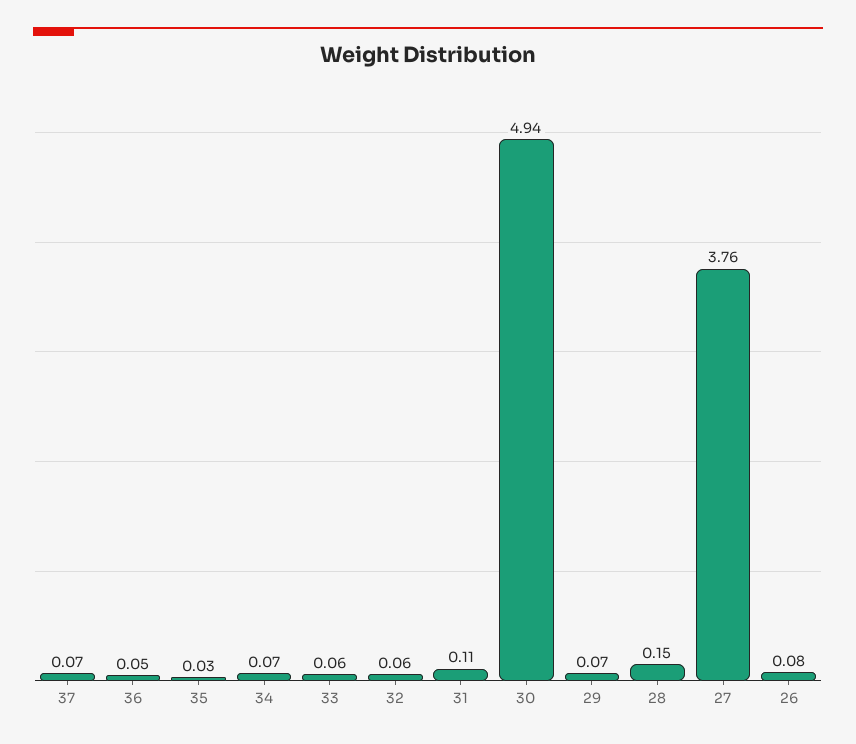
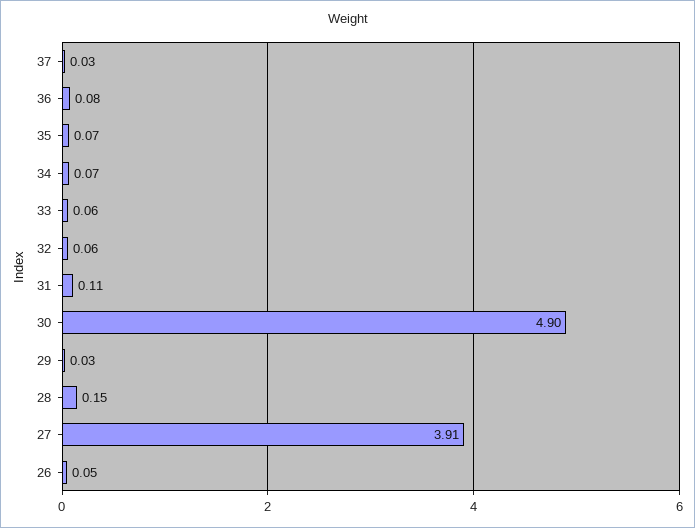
  {
-   "37": 0.07,
+   "37": 0.03,
-   "36": 0.05,
+   "36": 0.08,
-   "35": 0.03,
+   "35": 0.07,
    "34": 0.07,
    "33": 0.06,
    "32": 0.06,
    "31": 0.11,
-   "30": 4.94,
+   "30": 4.9,
-   "29": 0.07,
+   "29": 0.03,
    "28": 0.15,
-   "27": 3.76,
+   "27": 3.91,
-   "26": 0.08
+   "26": 0.05
  }

